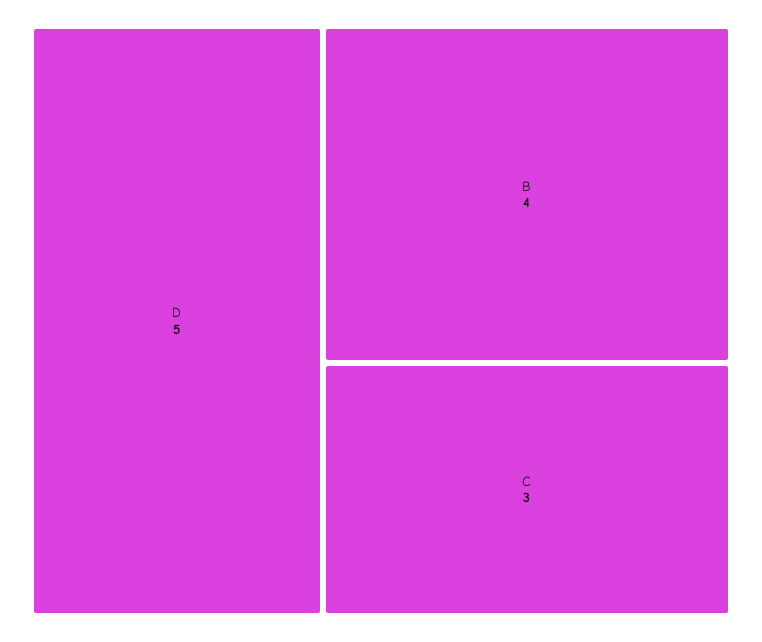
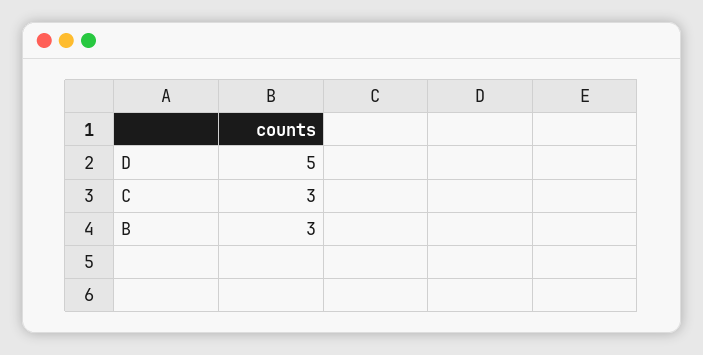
  {
    "D": 5,
-   "B": 4,
+   "B": 3,
    "C": 3
  }

